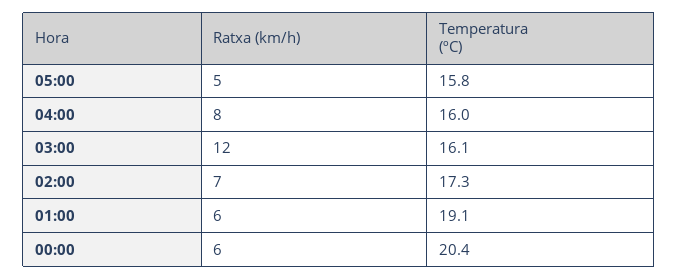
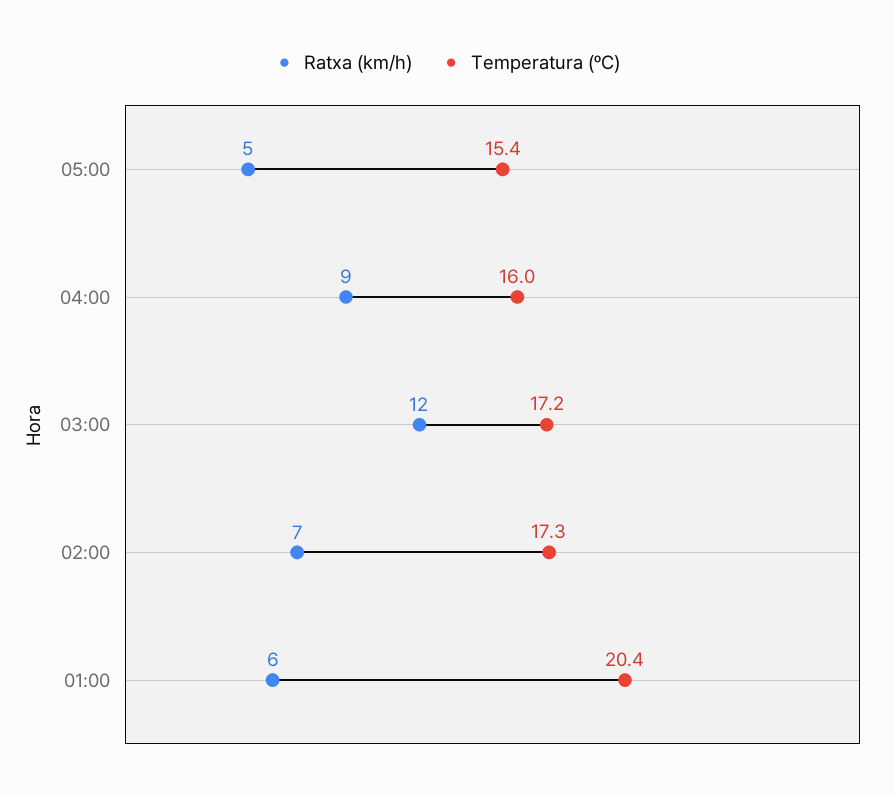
  {
    "Ratxa (km/h)": {
      "05:00": 5,
-     "04:00": 8,
+     "04:00": 9,
      "03:00": 12,
      "02:00": 7,
-     "01:00": 6,
+     "01:00": 6
-     "00:00": 6
    },
    "Temperatura (ºC)": {
-     "05:00": 15.8,
+     "05:00": 15.4,
      "04:00": 16,
-     "03:00": 16.1,
+     "03:00": 17.2,
      "02:00": 17.3,
-     "01:00": 19.1,
+     "01:00": 20.4
-     "00:00": 20.4
    }
  }

